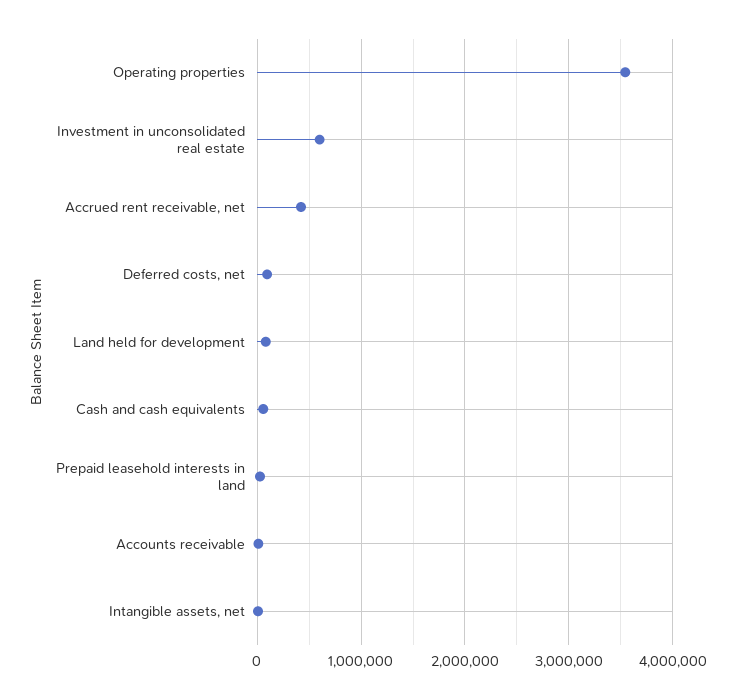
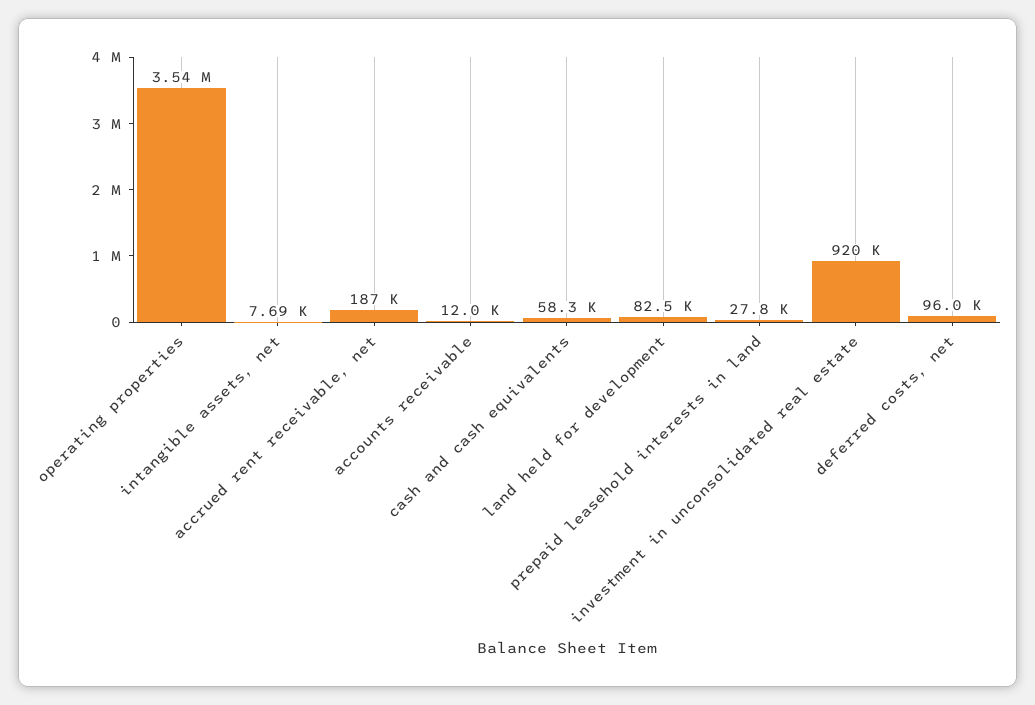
  {
    "Operating properties": 3540000,
-   "Investment in unconsolidated real estate": 600000,
+   "Investment in unconsolidated real estate": 920000,
-   "Accrued rent receivable, net": 400000,
+   "Accrued rent receivable, net": 187000,
    "Deferred costs, net": 96000,
    "Land held for development": 82500,
    "Cash and cash equivalents": 58300,
    "Prepaid leasehold interests in land": 27800,
    "Accounts receivable": 12000,
    "Intangible assets, net": 7690
  }

